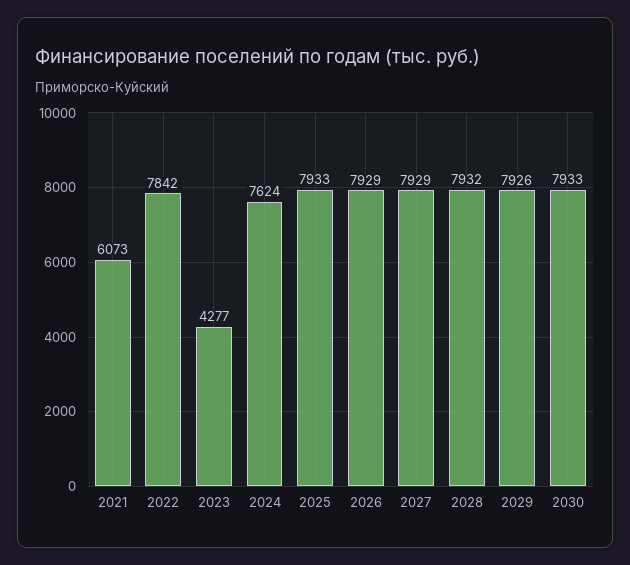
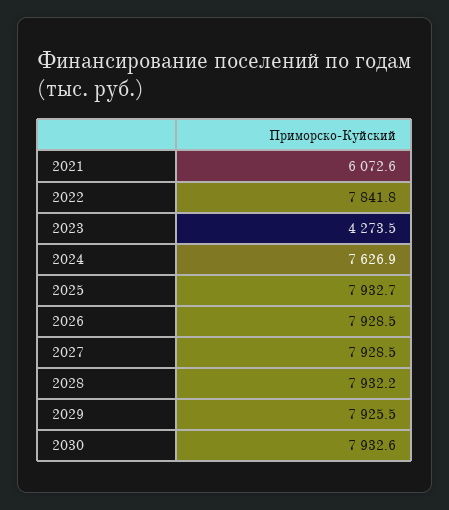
  {
    "2021": 6072.6,
    "2022": 7841.8,
-   "2023": 4277,
+   "2023": 4273.5,
-   "2024": 7624,
+   "2024": 7626.9,
    "2025": 7932.7,
    "2026": 7928.5,
    "2027": 7928.5,
    "2028": 7932.2,
    "2029": 7925.5,
    "2030": 7932.6
  }

